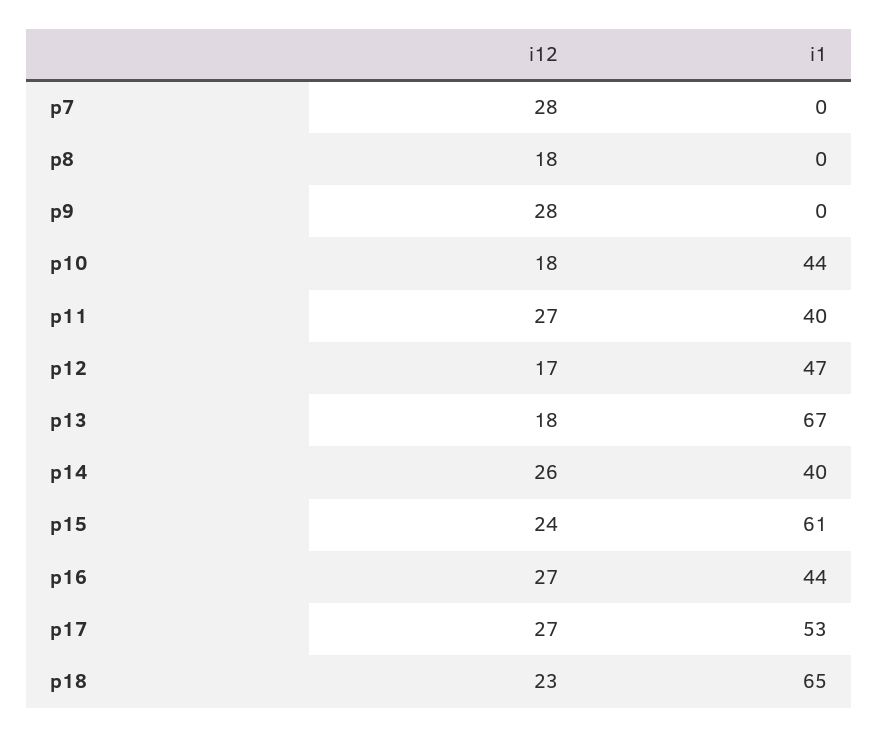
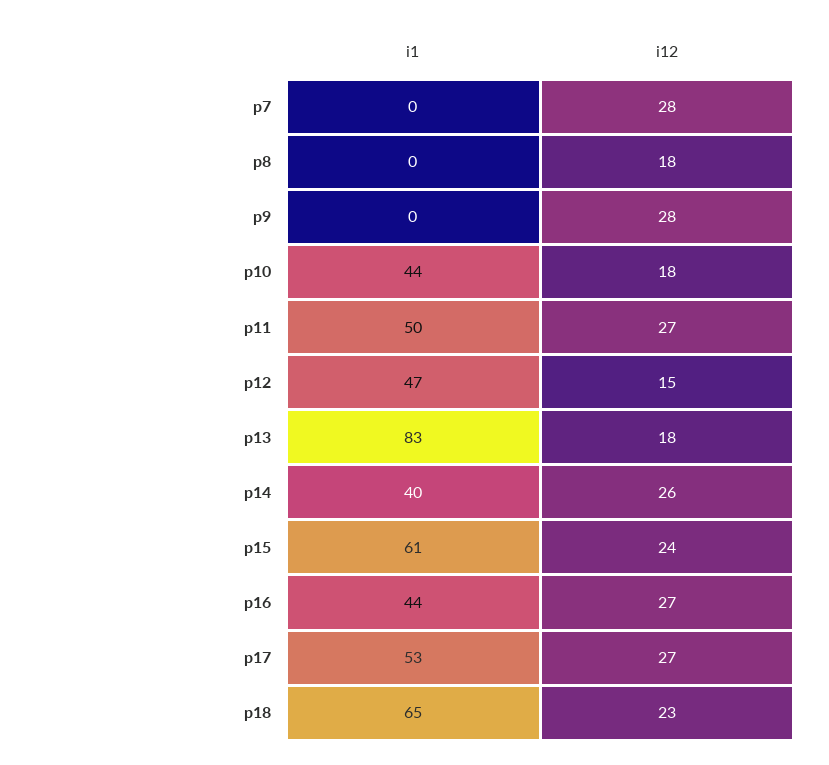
  {
    "i12": {
      "p7": 28,
      "p8": 18,
      "p9": 28,
      "p10": 18,
      "p11": 27,
-     "p12": 17,
+     "p12": 15,
      "p13": 18,
      "p14": 26,
      "p15": 24,
      "p16": 27,
      "p17": 27,
      "p18": 23
    },
    "i1": {
      "p7": 0,
      "p8": 0,
      "p9": 0,
      "p10": 44,
-     "p11": 40,
+     "p11": 50,
      "p12": 47,
-     "p13": 67,
+     "p13": 83,
      "p14": 40,
      "p15": 61,
      "p16": 44,
      "p17": 53,
      "p18": 65
    }
  }

